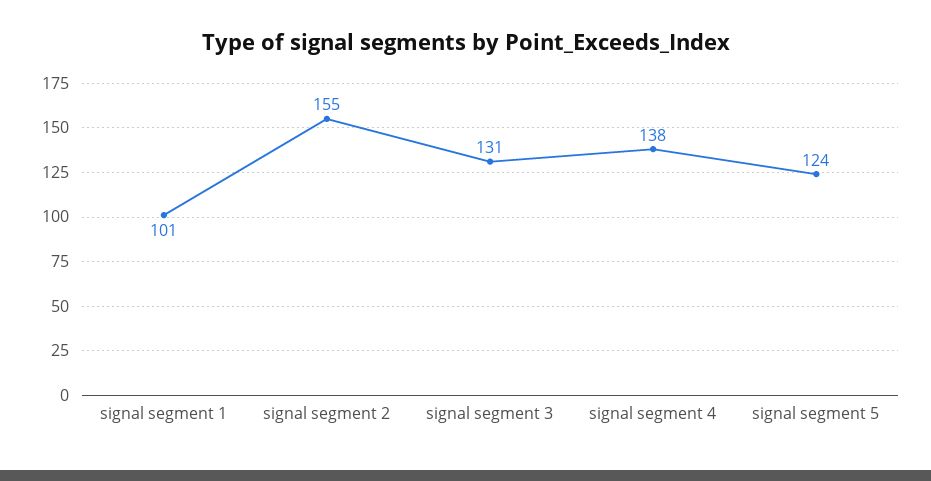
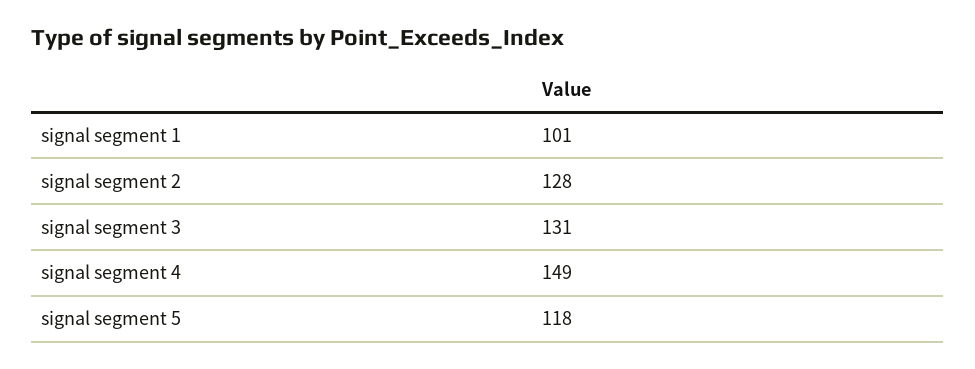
  {
    "signal segment 1": 101,
-   "signal segment 2": 155,
+   "signal segment 2": 128,
    "signal segment 3": 131,
-   "signal segment 4": 138,
+   "signal segment 4": 149,
-   "signal segment 5": 124
+   "signal segment 5": 118
  }

